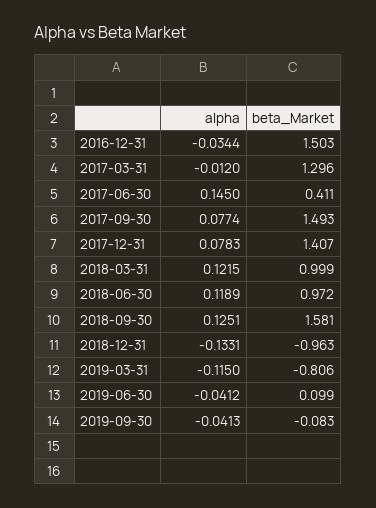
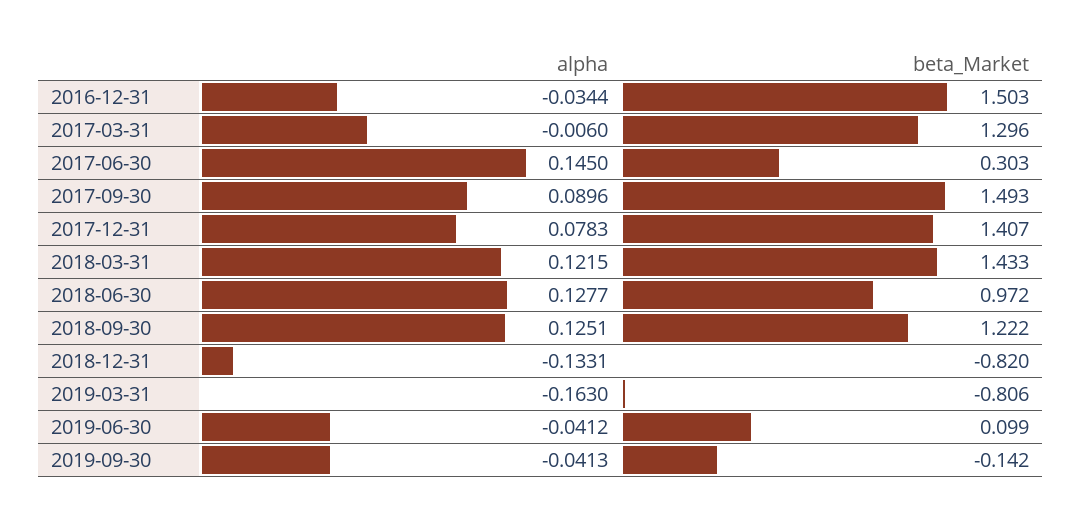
  {
    "alpha": {
      "2016-12-31": -0.0344,
-     "2017-03-31": -0.012,
+     "2017-03-31": -0.006,
      "2017-06-30": 0.145,
-     "2017-09-30": 0.0774,
+     "2017-09-30": 0.0896,
      "2017-12-31": 0.0783,
      "2018-03-31": 0.1215,
-     "2018-06-30": 0.1189,
+     "2018-06-30": 0.1277,
      "2018-09-30": 0.1251,
      "2018-12-31": -0.1331,
-     "2019-03-31": -0.115,
+     "2019-03-31": -0.163,
      "2019-06-30": -0.0412,
      "2019-09-30": -0.0413
    },
    "beta_Market": {
      "2016-12-31": 1.503,
      "2017-03-31": 1.296,
-     "2017-06-30": 0.411,
+     "2017-06-30": 0.303,
      "2017-09-30": 1.493,
      "2017-12-31": 1.407,
-     "2018-03-31": 0.999,
+     "2018-03-31": 1.433,
      "2018-06-30": 0.972,
-     "2018-09-30": 1.581,
+     "2018-09-30": 1.222,
-     "2018-12-31": -0.963,
+     "2018-12-31": -0.82,
      "2019-03-31": -0.806,
      "2019-06-30": 0.099,
-     "2019-09-30": -0.083
+     "2019-09-30": -0.142
    }
  }

